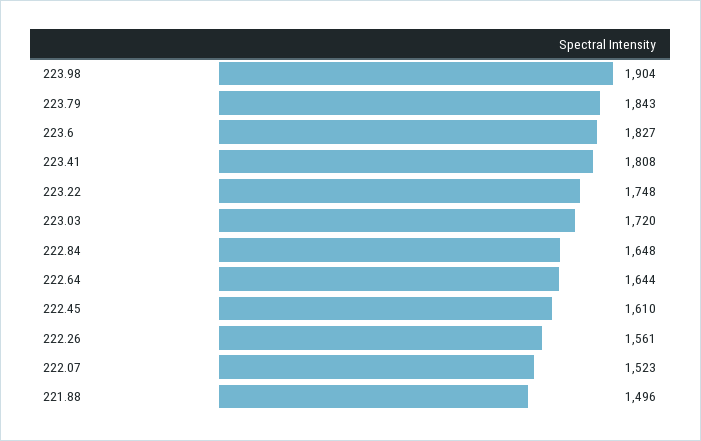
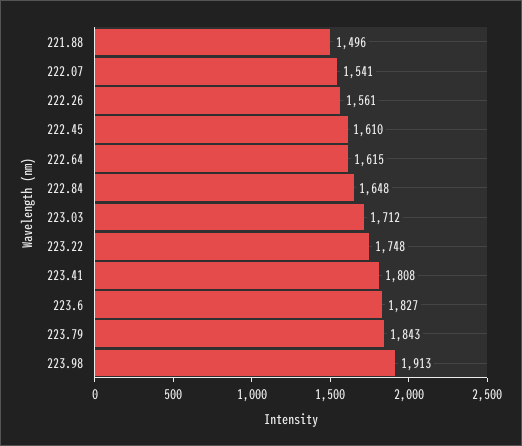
  {
-   "223.98": 1904,
+   "223.98": 1913,
    "223.79": 1843,
    "223.6": 1827,
    "223.41": 1808,
    "223.22": 1748,
-   "223.03": 1720,
+   "223.03": 1712,
    "222.84": 1648,
-   "222.64": 1644,
+   "222.64": 1615,
    "222.45": 1610,
    "222.26": 1561,
-   "222.07": 1523,
+   "222.07": 1541,
    "221.88": 1496
  }

